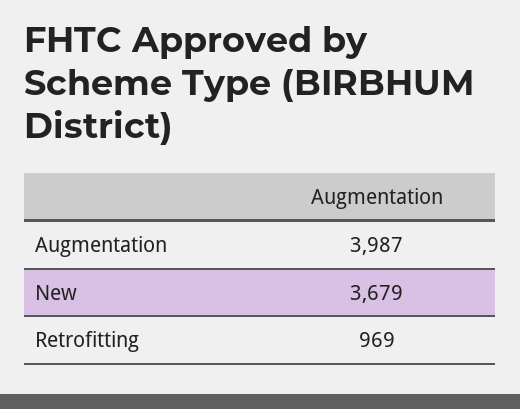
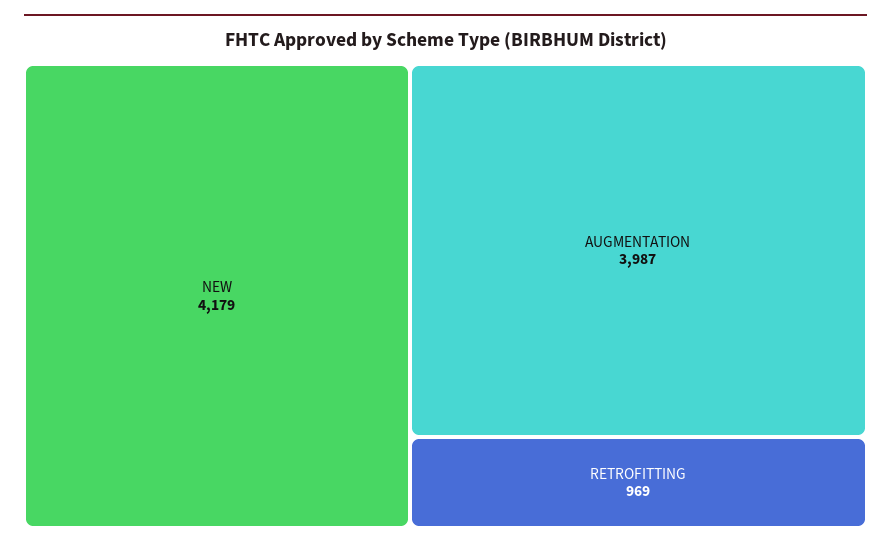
  {
    "Augmentation": 3987,
-   "New": 3679,
+   "New": 4179,
    "Retrofitting": 969
  }

